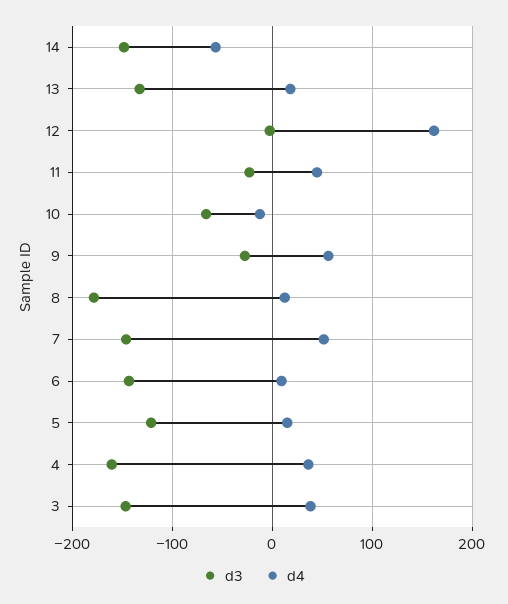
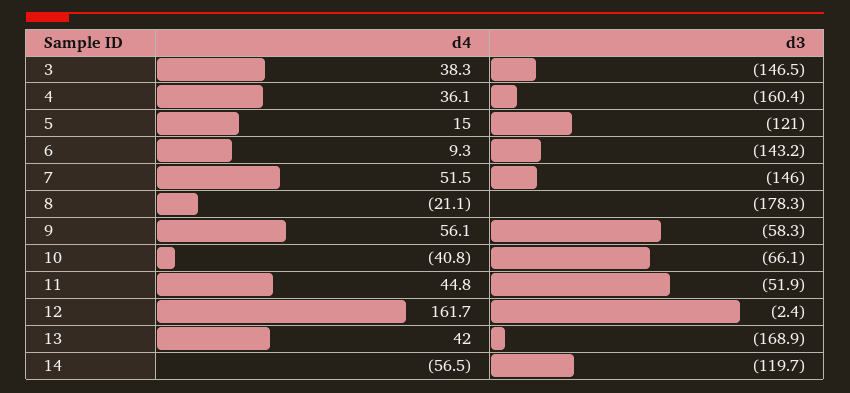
  {
    "d3": {
-     "14": -150,
+     "14": -119.7,
-     "13": -130,
+     "13": -168.9,
      "12": -2.4,
-     "11": -20,
+     "11": -51.9,
      "10": -66.1,
-     "9": -30,
+     "9": -58.3,
      "8": -178.3,
      "7": -146,
      "6": -143.2,
      "5": -121,
      "4": -160.4,
      "3": -146.5
    },
    "d4": {
      "14": -56.5,
-     "13": 20,
+     "13": 42,
      "12": 161.7,
      "11": 44.8,
-     "10": -10,
+     "10": -40.8,
      "9": 56.1,
-     "8": 10,
+     "8": -21.1,
      "7": 51.5,
      "6": 9.3,
      "5": 15,
      "4": 36.1,
      "3": 38.3
    }
  }

